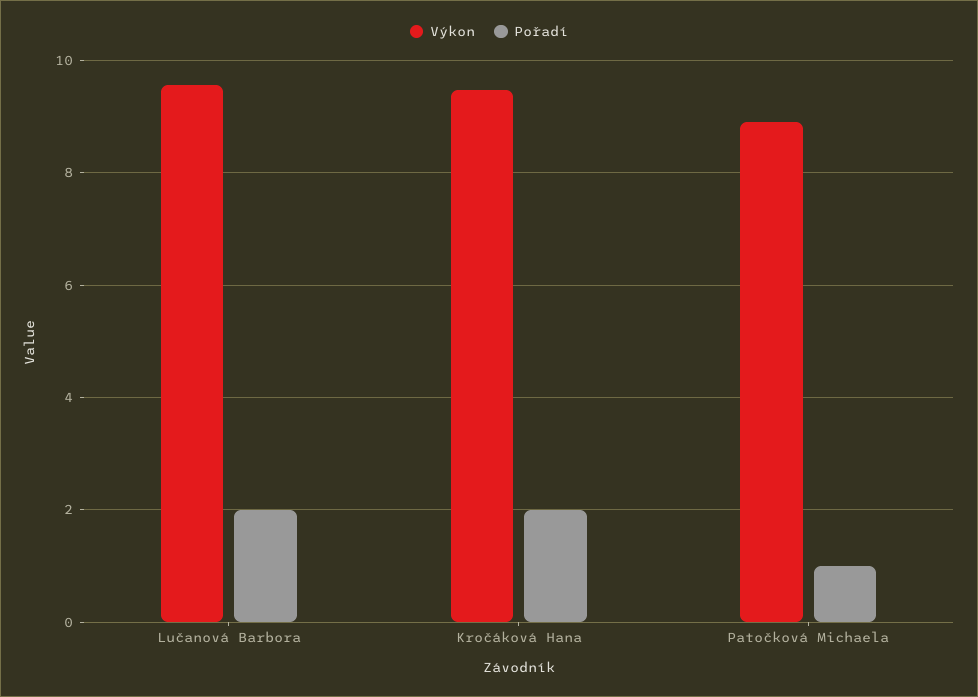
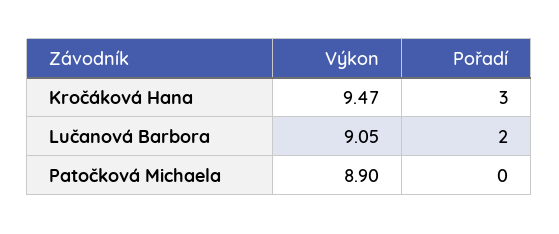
  {
    "Výkon": {
-     "Lučanová Barbora": 9.6,
+     "Lučanová Barbora": 9.05,
      "Kročáková Hana": 9.47,
      "Patočková Michaela": 8.9
    },
    "Pořadí": {
      "Lučanová Barbora": 2,
-     "Kročáková Hana": 2,
+     "Kročáková Hana": 3,
-     "Patočková Michaela": 1
+     "Patočková Michaela": 0
    }
  }

